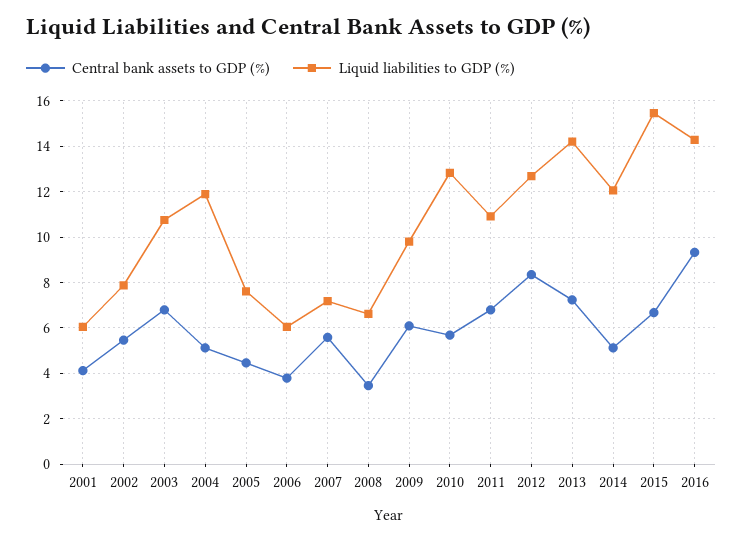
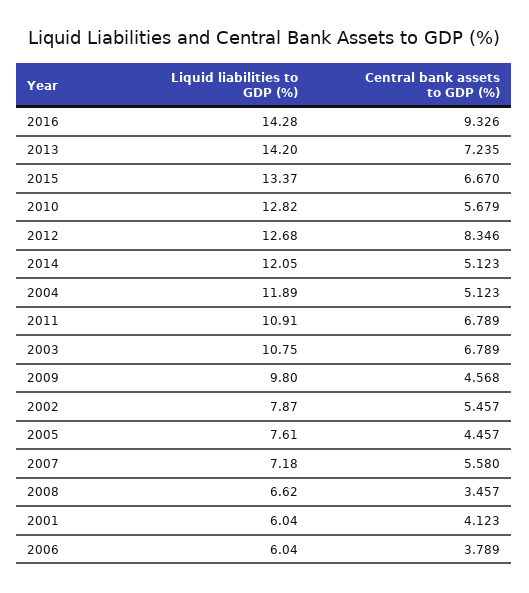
  {
    "Central bank assets to GDP (%)": {
      "2001": 4.123,
      "2002": 5.457,
      "2003": 6.789,
      "2004": 5.123,
      "2005": 4.457,
      "2006": 3.789,
      "2007": 5.58,
      "2008": 3.457,
-     "2009": 6,
+     "2009": 4.568,
      "2010": 5.679,
      "2011": 6.789,
      "2012": 8.346,
      "2013": 7.235,
      "2014": 5.123,
      "2015": 6.67,
      "2016": 9.326
    },
    "Liquid liabilities to GDP (%)": {
      "2001": 6.04,
      "2002": 7.87,
      "2003": 10.75,
      "2004": 11.89,
      "2005": 7.61,
      "2006": 6.04,
      "2007": 7.18,
      "2008": 6.62,
      "2009": 9.8,
      "2010": 12.82,
      "2011": 10.91,
      "2012": 12.68,
      "2013": 14.2,
      "2014": 12.05,
-     "2015": 15.5,
+     "2015": 13.37,
      "2016": 14.28
    }
  }

